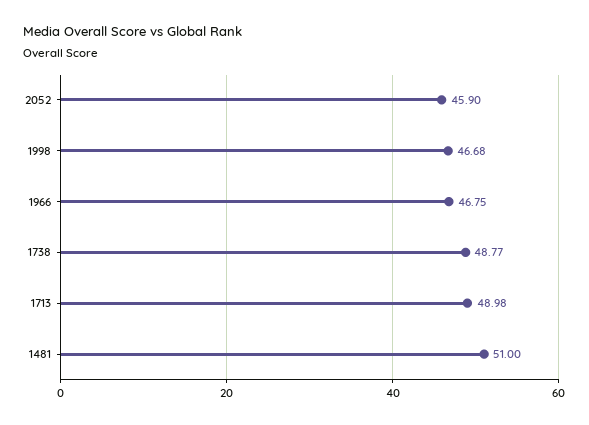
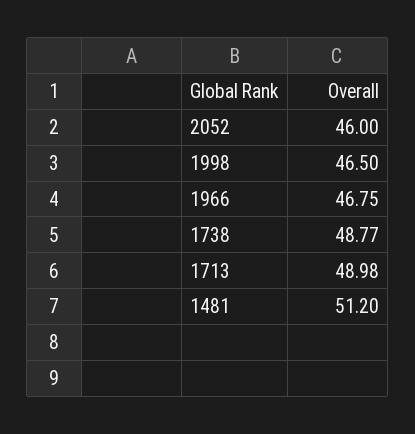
  {
-   "2052": 45.9,
+   "2052": 46,
-   "1998": 46.68,
+   "1998": 46.5,
    "1966": 46.75,
    "1738": 48.77,
    "1713": 48.98,
-   "1481": 51
+   "1481": 51.2
  }

